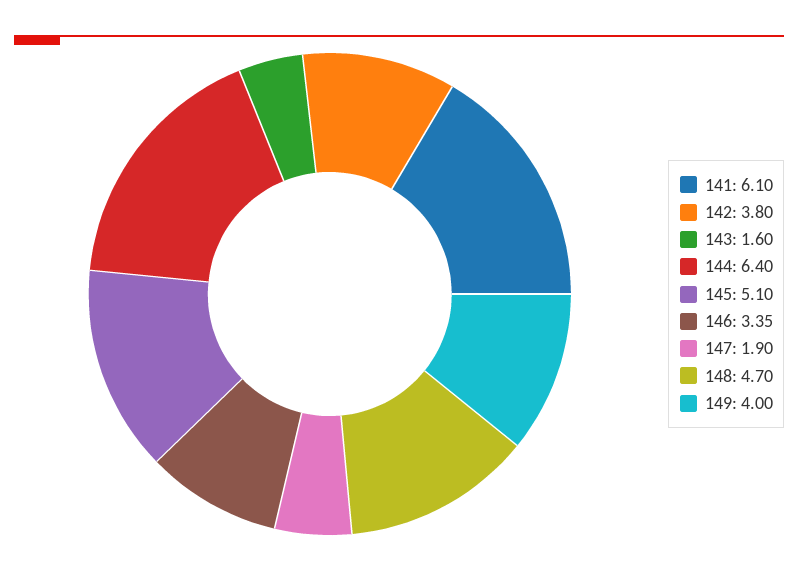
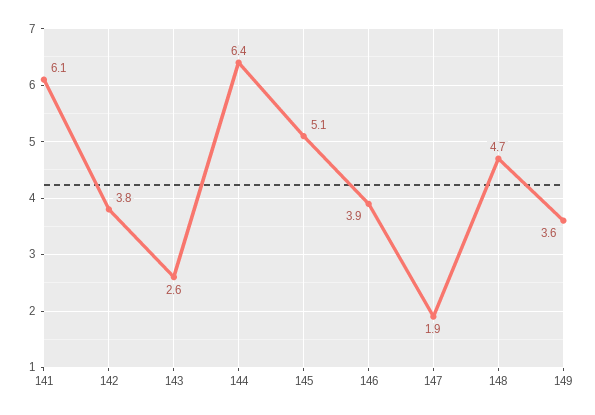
  {
    "141": 6.1,
    "142": 3.8,
-   "143": 1.6,
+   "143": 2.6,
    "144": 6.4,
    "145": 5.1,
-   "146": 3.35,
+   "146": 3.9,
    "147": 1.9,
    "148": 4.7,
-   "149": 4
+   "149": 3.6
  }

